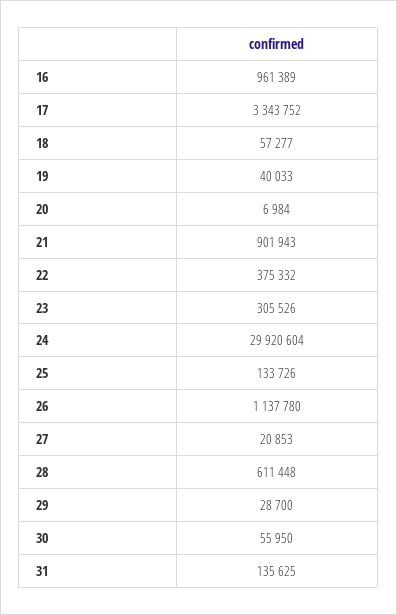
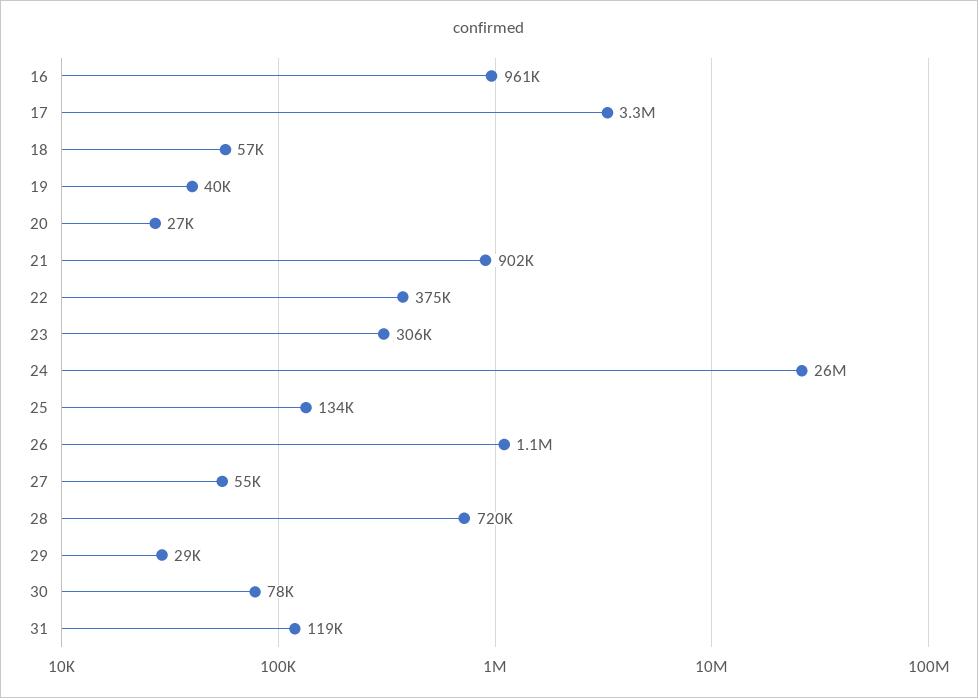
  {
    "16": 961389,
    "17": 3343752,
    "18": 57277,
    "19": 40033,
-   "20": 6984,
+   "20": 27000,
    "21": 901943,
    "22": 375332,
    "23": 305526,
-   "24": 29920604,
+   "24": 26000000,
    "25": 133726,
    "26": 1137780,
-   "27": 20853,
+   "27": 55000,
-   "28": 611448,
+   "28": 720000,
    "29": 28700,
-   "30": 55950,
+   "30": 78000,
-   "31": 135625
+   "31": 119000
  }

